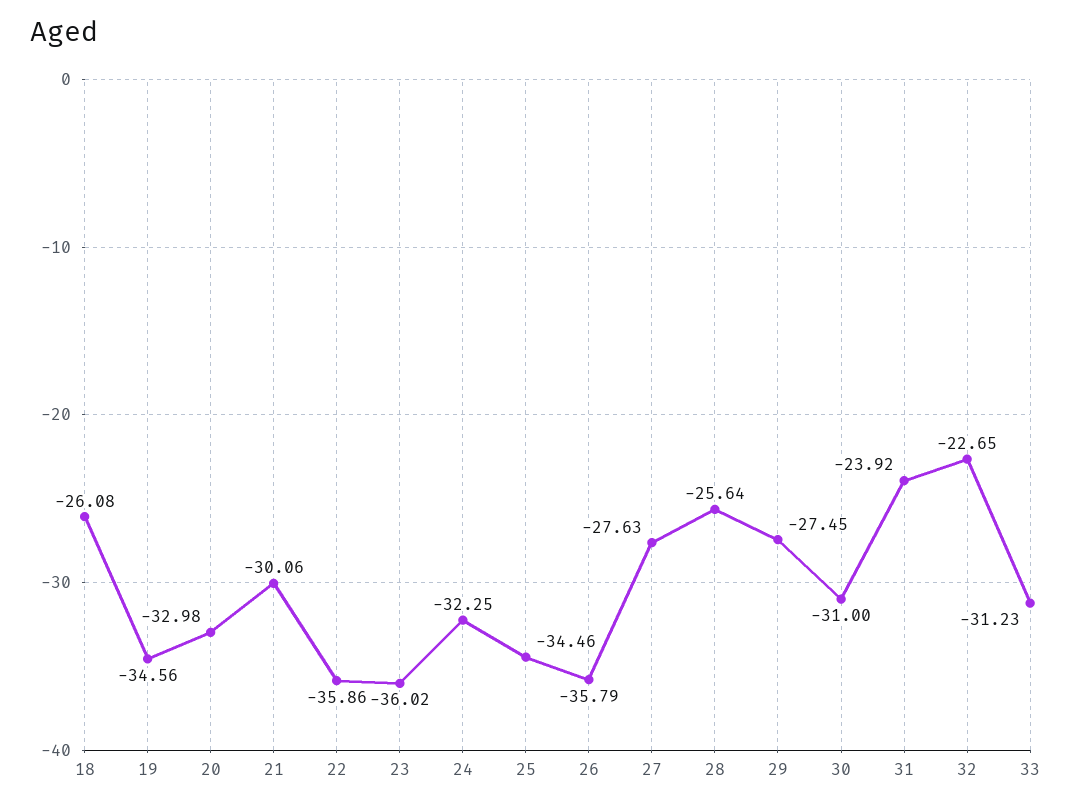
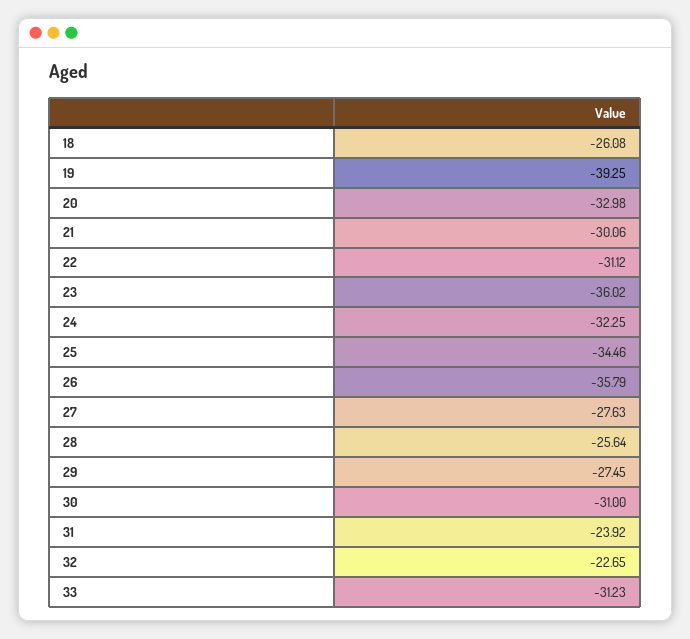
  {
    "18": -26.08,
-   "19": -34.56,
+   "19": -39.25,
    "20": -32.98,
    "21": -30.06,
-   "22": -35.86,
+   "22": -31.12,
    "23": -36.02,
    "24": -32.25,
    "25": -34.46,
    "26": -35.79,
    "27": -27.63,
    "28": -25.64,
    "29": -27.45,
    "30": -31,
    "31": -23.92,
    "32": -22.65,
    "33": -31.23
  }

